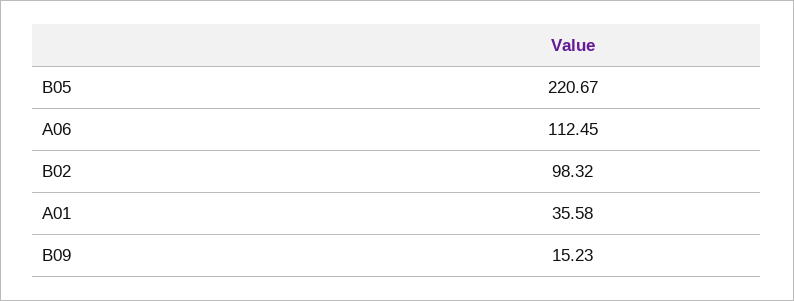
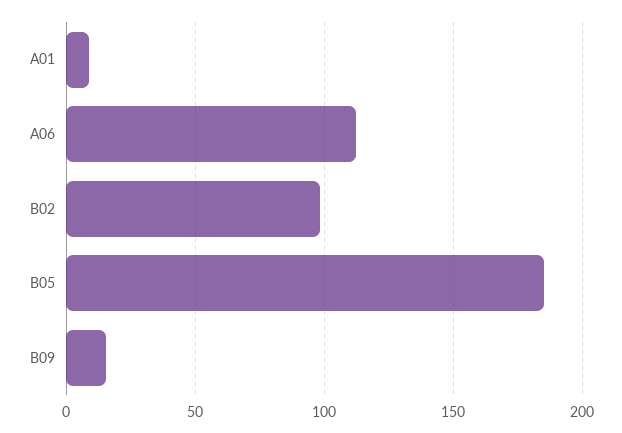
  {
-   "B05": 220.67,
+   "B05": 185,
    "A06": 112.45,
    "B02": 98.32,
-   "A01": 35.58,
+   "A01": 10,
    "B09": 15.23
  }

